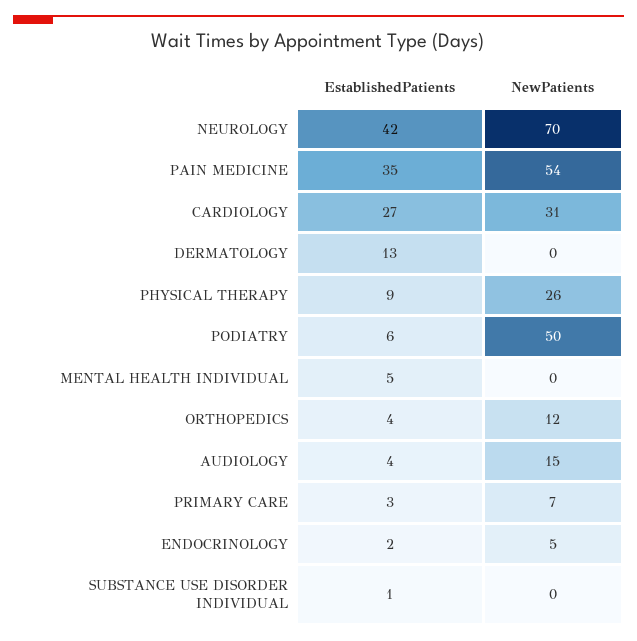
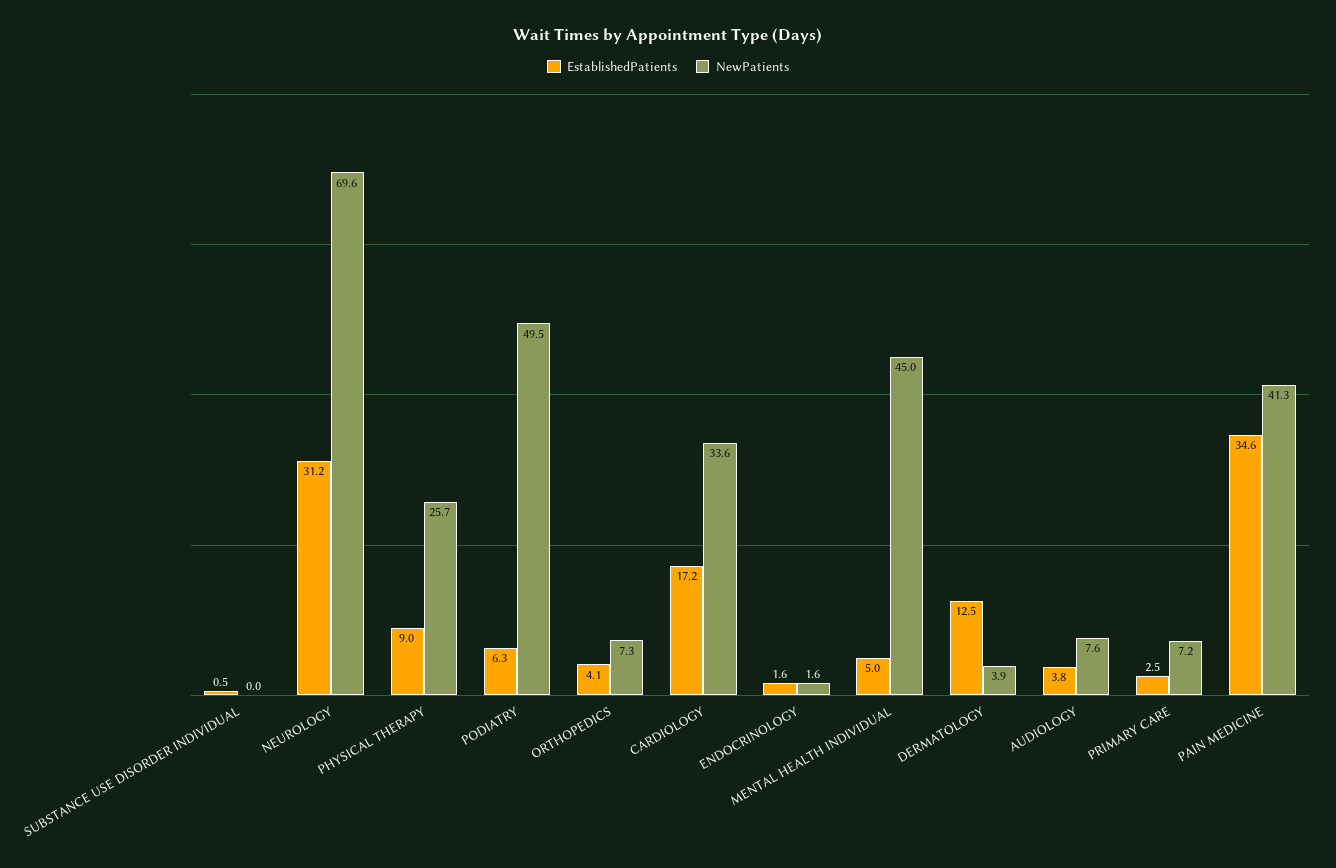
  {
    "EstablishedPatients": {
-     "NEUROLOGY": 42,
+     "NEUROLOGY": 31.2,
      "PAIN MEDICINE": 34.6,
-     "CARDIOLOGY": 27,
+     "CARDIOLOGY": 17.2,
      "DERMATOLOGY": 12.5,
      "PHYSICAL THERAPY": 9,
      "PODIATRY": 6.3,
      "MENTAL HEALTH INDIVIDUAL": 5,
      "ORTHOPEDICS": 4.1,
      "AUDIOLOGY": 3.8,
      "PRIMARY CARE": 2.5,
      "ENDOCRINOLOGY": 1.6,
      "SUBSTANCE USE DISORDER INDIVIDUAL": 0.5
    },
    "NewPatients": {
      "NEUROLOGY": 69.6,
-     "PAIN MEDICINE": 54,
+     "PAIN MEDICINE": 41.3,
-     "CARDIOLOGY": 31,
+     "CARDIOLOGY": 33.6,
-     "DERMATOLOGY": 0,
+     "DERMATOLOGY": 3.9,
      "PHYSICAL THERAPY": 25.7,
      "PODIATRY": 49.5,
-     "MENTAL HEALTH INDIVIDUAL": 0,
+     "MENTAL HEALTH INDIVIDUAL": 45,
-     "ORTHOPEDICS": 12,
+     "ORTHOPEDICS": 7.3,
-     "AUDIOLOGY": 15,
+     "AUDIOLOGY": 7.6,
      "PRIMARY CARE": 7.2,
-     "ENDOCRINOLOGY": 5,
+     "ENDOCRINOLOGY": 1.6,
      "SUBSTANCE USE DISORDER INDIVIDUAL": 0
    }
  }

